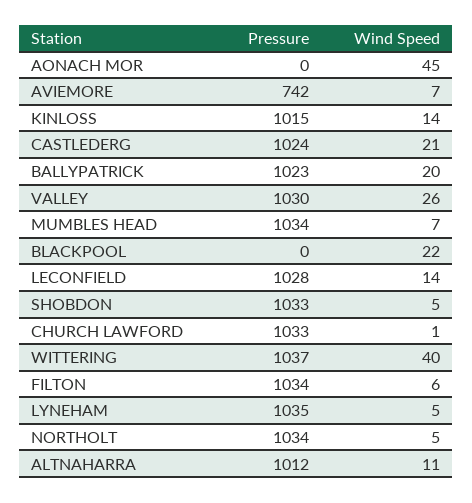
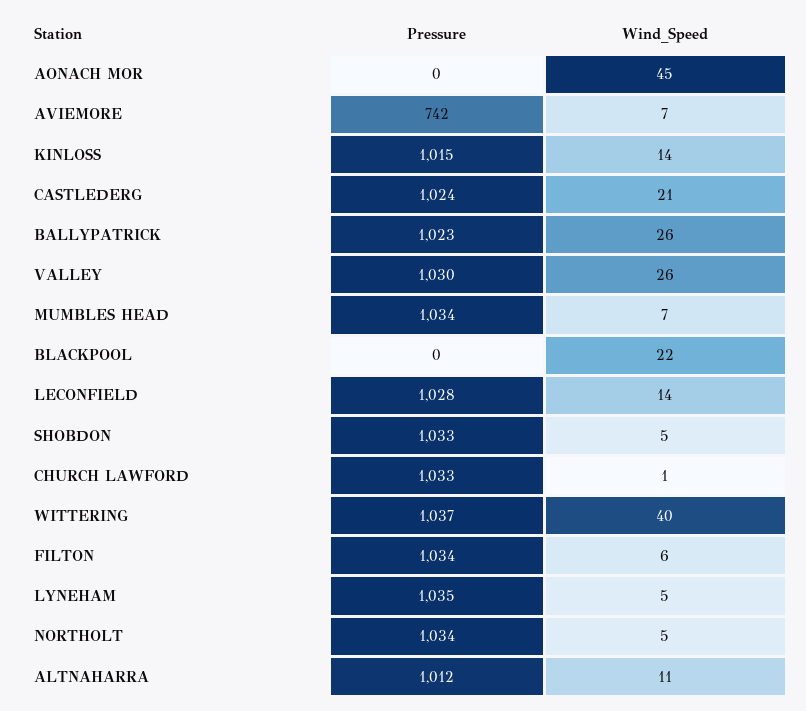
  {
    "Pressure": {
      "AONACH MOR": 0,
      "AVIEMORE": 742,
      "KINLOSS": 1015,
      "CASTLEDERG": 1024,
      "BALLYPATRICK": 1023,
      "VALLEY": 1030,
      "MUMBLES HEAD": 1034,
      "BLACKPOOL": 0,
      "LECONFIELD": 1028,
      "SHOBDON": 1033,
      "CHURCH LAWFORD": 1033,
      "WITTERING": 1037,
      "FILTON": 1034,
      "LYNEHAM": 1035,
      "NORTHOLT": 1034,
      "ALTNAHARRA": 1012
    },
    "Wind Speed": {
      "AONACH MOR": 45,
      "AVIEMORE": 7,
      "KINLOSS": 14,
      "CASTLEDERG": 21,
-     "BALLYPATRICK": 20,
+     "BALLYPATRICK": 26,
      "VALLEY": 26,
      "MUMBLES HEAD": 7,
      "BLACKPOOL": 22,
      "LECONFIELD": 14,
      "SHOBDON": 5,
      "CHURCH LAWFORD": 1,
      "WITTERING": 40,
      "FILTON": 6,
      "LYNEHAM": 5,
      "NORTHOLT": 5,
      "ALTNAHARRA": 11
    }
  }

